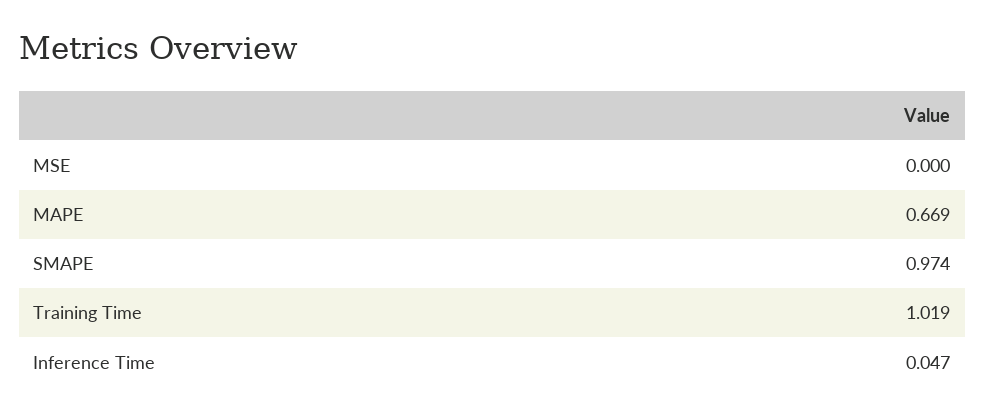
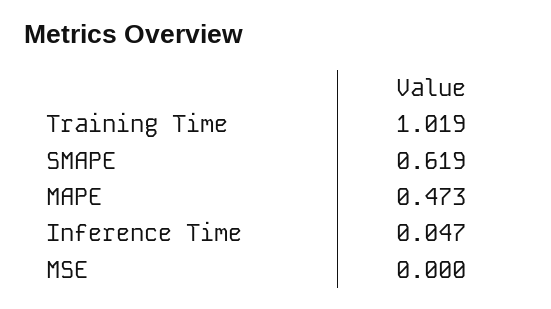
  {
    "MSE": 0,
-   "MAPE": 0.669,
+   "MAPE": 0.473,
-   "SMAPE": 0.974,
+   "SMAPE": 0.619,
    "Training Time": 1.019,
    "Inference Time": 0.047
  }

